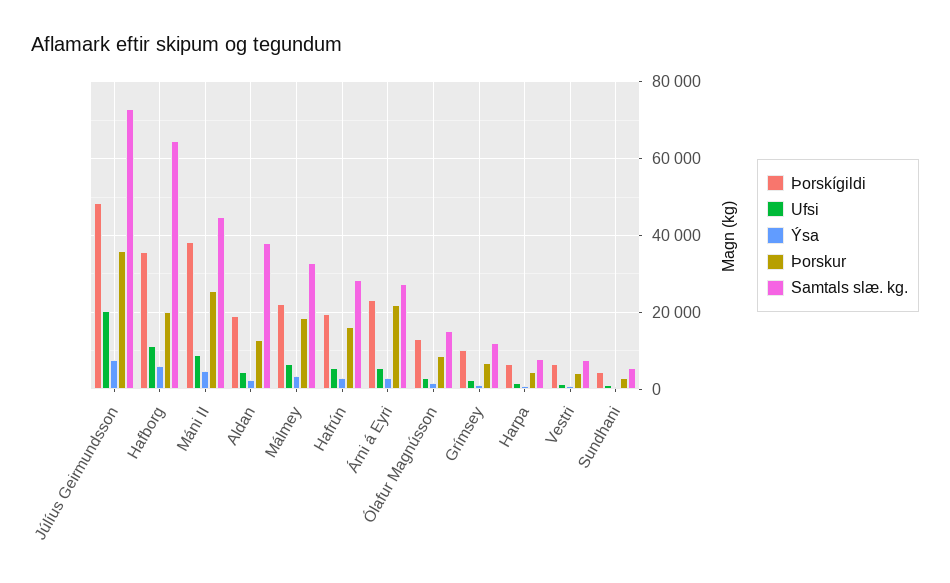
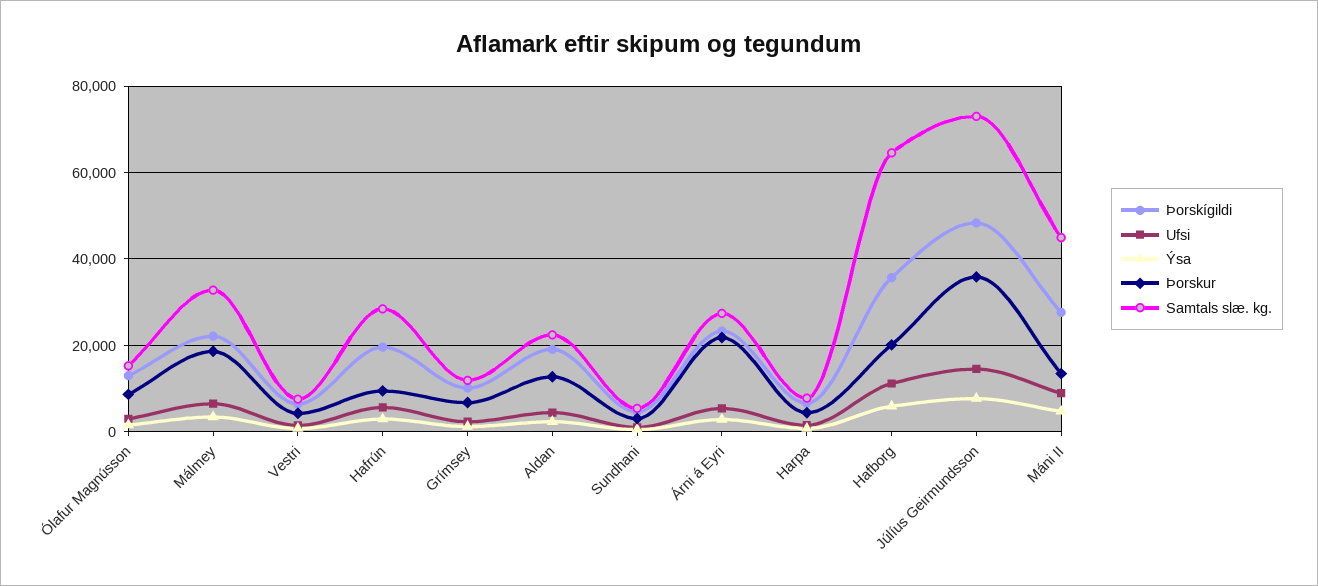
  {
    "Þorskígildi": {
      "Júlíus Geirmundsson": 48000,
      "Hafborg": 36000,
-     "Máni II": 38000,
+     "Máni II": 28000,
      "Aldan": 20000,
      "Málmey": 22000,
      "Hafrún": 20000,
      "Árni á Eyri": 24000,
      "Ólafur Magnússon": 14000,
      "Grímsey": 10000,
      "Harpa": 6000,
      "Vestri": 6000,
      "Sundhani": 4000
    },
    "Ufsi": {
-     "Júlíus Geirmundsson": 20000,
+     "Júlíus Geirmundsson": 14000,
      "Hafborg": 12000,
      "Máni II": 8000,
      "Aldan": 4000,
      "Málmey": 6000,
      "Hafrún": 6000,
      "Árni á Eyri": 6000,
      "Ólafur Magnússon": 4000,
      "Grímsey": 2000,
      "Harpa": 2000,
      "Vestri": 2000,
      "Sundhani": 2000
    },
    "Ýsa": {
      "Júlíus Geirmundsson": 8000,
      "Hafborg": 6000,
      "Máni II": 4000,
      "Aldan": 2000,
      "Málmey": 4000,
      "Hafrún": 4000,
      "Árni á Eyri": 2000,
      "Ólafur Magnússon": 2000,
      "Grímsey": 2000,
      "Harpa": 0,
      "Vestri": 0,
      "Sundhani": 0
    },
    "Þorskur": {
      "Júlíus Geirmundsson": 36000,
      "Hafborg": 20000,
-     "Máni II": 26000,
+     "Máni II": 14000,
      "Aldan": 12000,
      "Málmey": 18000,
-     "Hafrún": 16000,
+     "Hafrún": 10000,
      "Árni á Eyri": 22000,
      "Ólafur Magnússon": 8000,
      "Grímsey": 6000,
      "Harpa": 4000,
      "Vestri": 4000,
      "Sundhani": 4000
    },
    "Samtals slæ. kg.": {
      "Júlíus Geirmundsson": 72000,
      "Hafborg": 64000,
      "Máni II": 44000,
-     "Aldan": 38000,
+     "Aldan": 22000,
      "Málmey": 32000,
      "Hafrún": 28000,
      "Árni á Eyri": 28000,
      "Ólafur Magnússon": 16000,
      "Grímsey": 12000,
      "Harpa": 8000,
      "Vestri": 8000,
      "Sundhani": 6000
    }
  }

